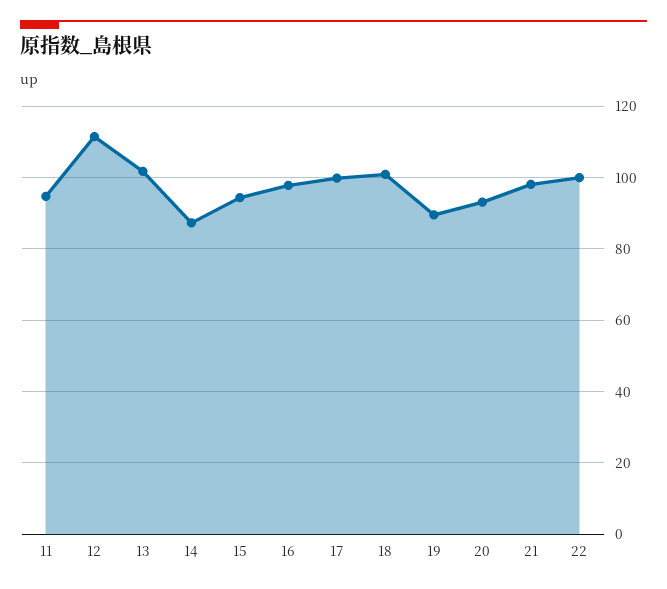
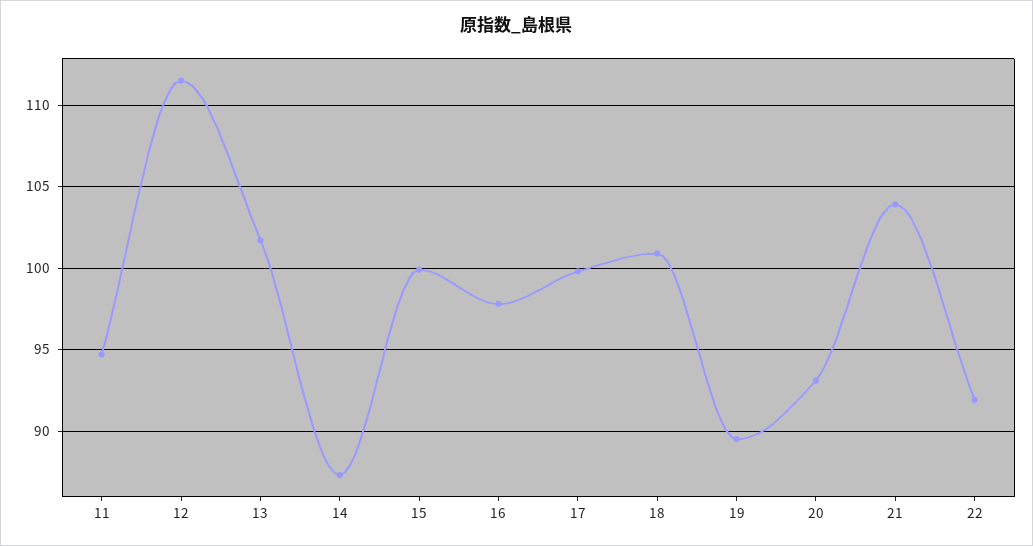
  {
    "11": 94.5,
    "12": 111.5,
    "13": 101.5,
    "14": 87.5,
-   "15": 94,
+   "15": 100,
    "16": 98,
    "17": 100,
    "18": 101,
    "19": 89.5,
    "20": 93,
-   "21": 98,
+   "21": 104,
-   "22": 100
+   "22": 92
  }

